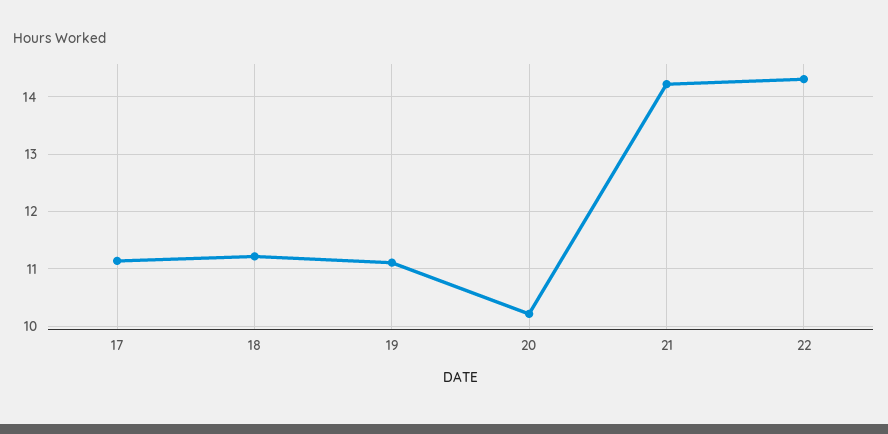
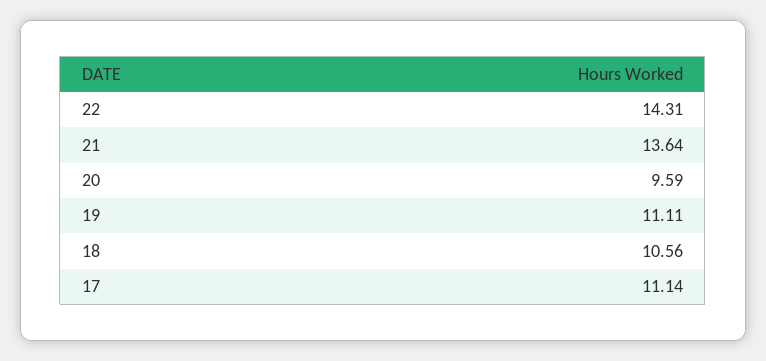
  {
    "17": 11.14,
-   "18": 11.2,
+   "18": 10.56,
    "19": 11.11,
-   "20": 10.2,
+   "20": 9.59,
-   "21": 14.2,
+   "21": 13.64,
    "22": 14.31
  }

